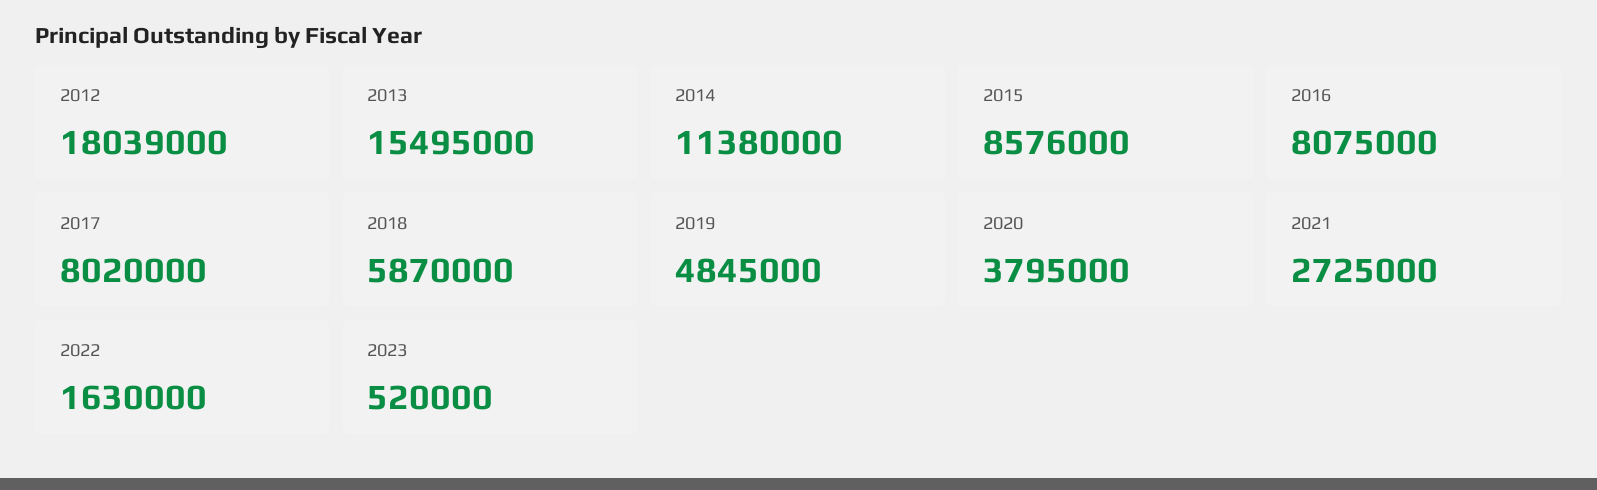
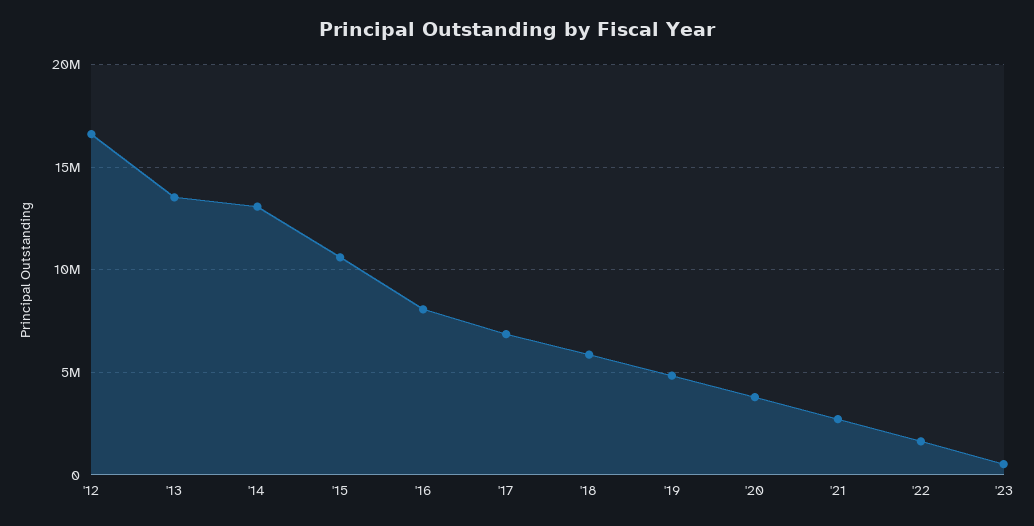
  {
-   "2012": 18039000,
+   "2012": 16500000,
-   "2013": 15495000,
+   "2013": 13500000,
-   "2014": 11380000,
+   "2014": 13000000,
-   "2015": 8576000,
+   "2015": 10500000,
    "2016": 8075000,
-   "2017": 8020000,
+   "2017": 7000000,
    "2018": 5870000,
    "2019": 4845000,
    "2020": 3795000,
    "2021": 2725000,
    "2022": 1630000,
    "2023": 520000
  }

